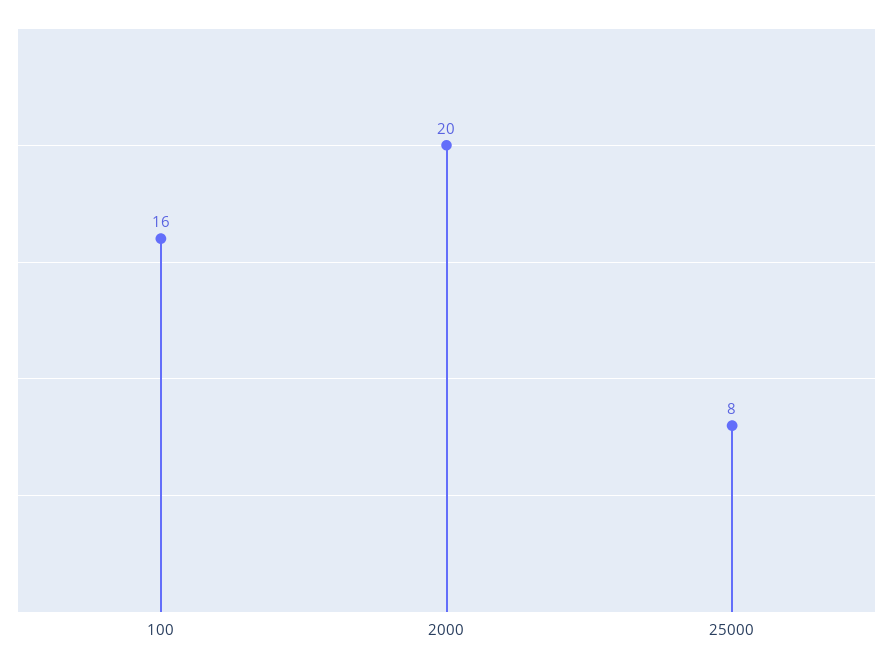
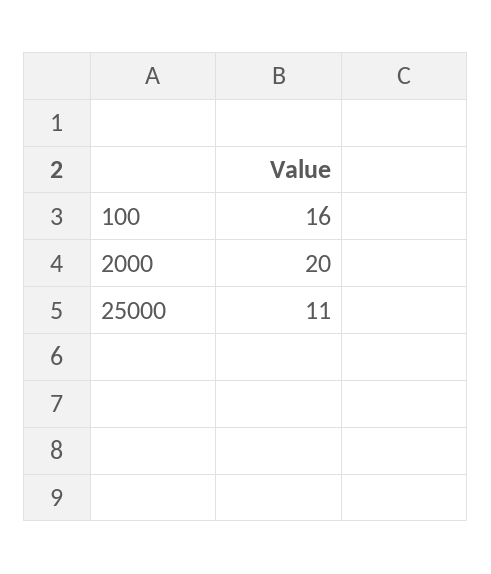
  {
    "100": 16,
    "2000": 20,
-   "25000": 8
+   "25000": 11
  }

